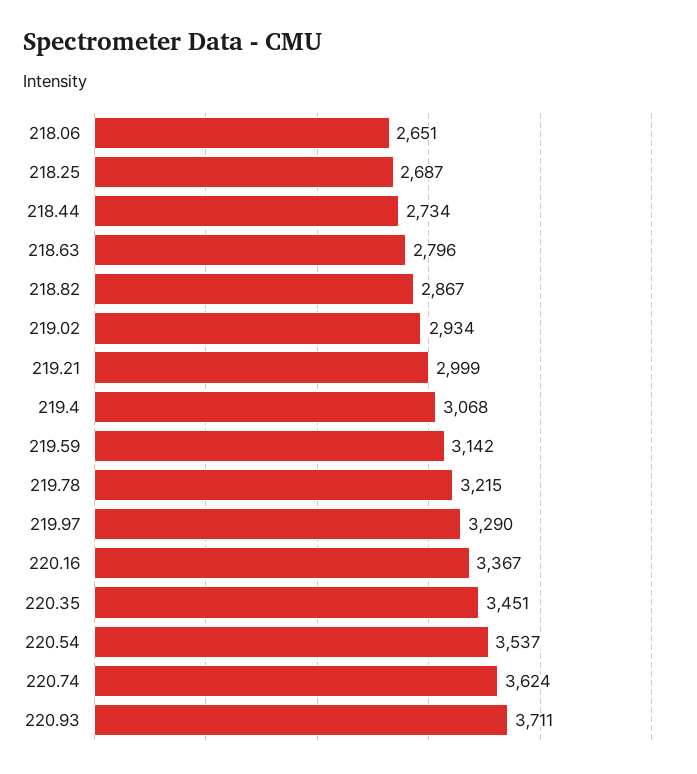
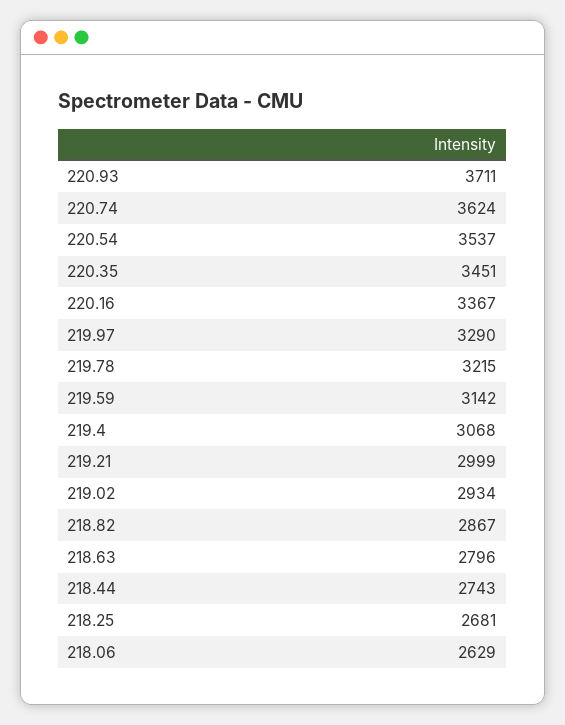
  {
-   "218.06": 2651,
+   "218.06": 2629,
-   "218.25": 2687,
+   "218.25": 2681,
-   "218.44": 2734,
+   "218.44": 2743,
    "218.63": 2796,
    "218.82": 2867,
    "219.02": 2934,
    "219.21": 2999,
    "219.4": 3068,
    "219.59": 3142,
    "219.78": 3215,
    "219.97": 3290,
    "220.16": 3367,
    "220.35": 3451,
    "220.54": 3537,
    "220.74": 3624,
    "220.93": 3711
  }

